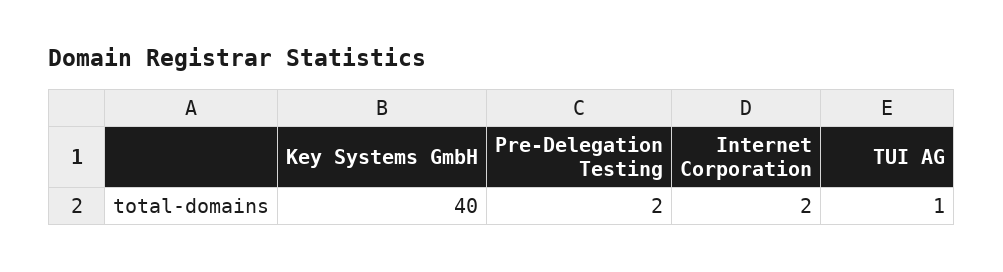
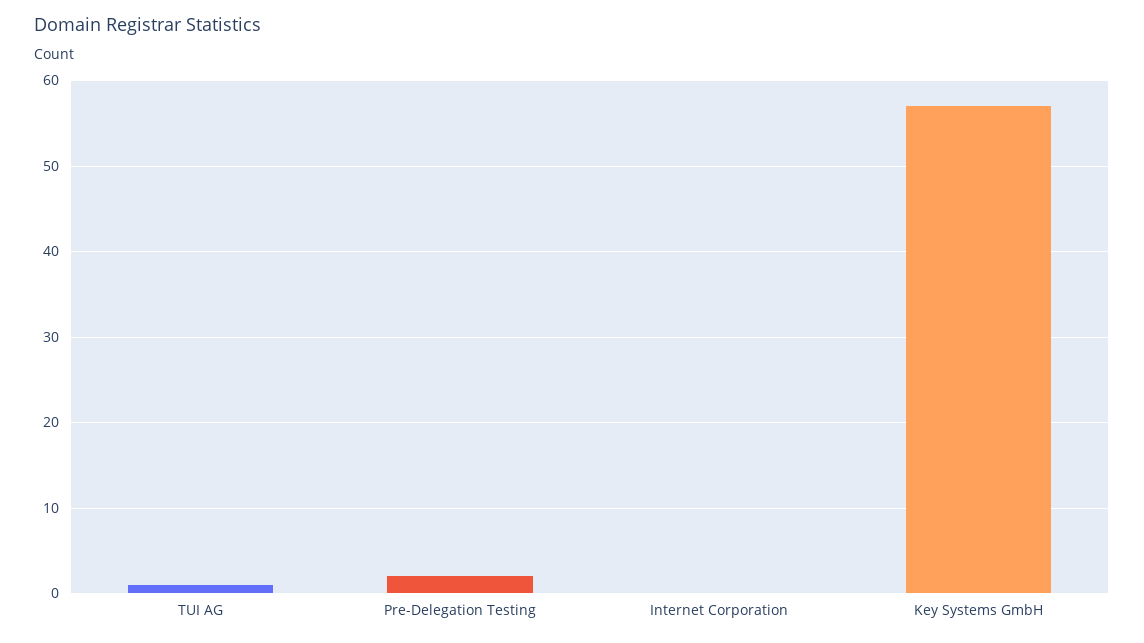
  {
-   "Key Systems GmbH": 40,
+   "Key Systems GmbH": 57,
    "Pre-Delegation Testing": 2,
-   "Internet Corporation": 2,
+   "Internet Corporation": 0,
    "TUI AG": 1
  }

